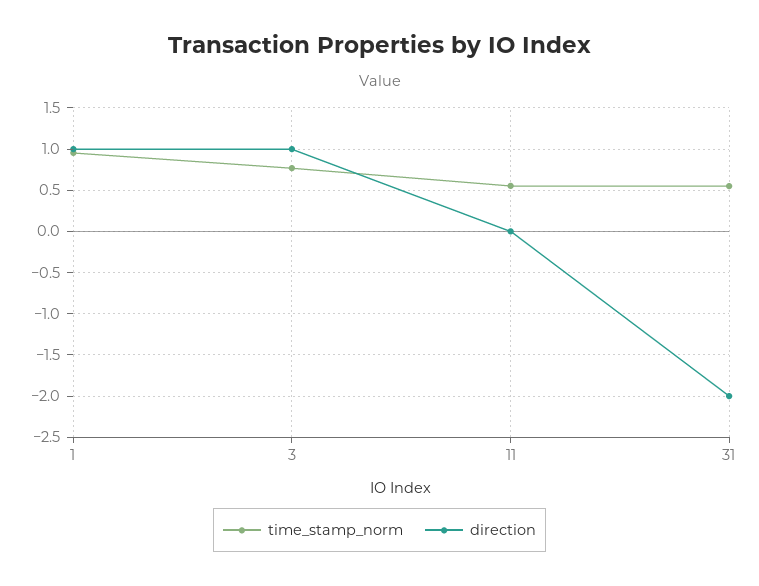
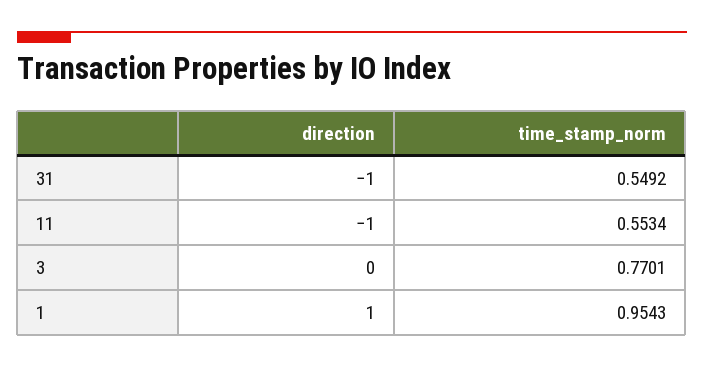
  {
    "time_stamp_norm": {
      "1": 0.9543,
      "3": 0.7701,
      "11": 0.5534,
      "31": 0.5492
    },
    "direction": {
      "1": 1,
-     "3": 1,
+     "3": 0,
-     "11": 0,
+     "11": -1,
-     "31": -2
+     "31": -1
    }
  }

